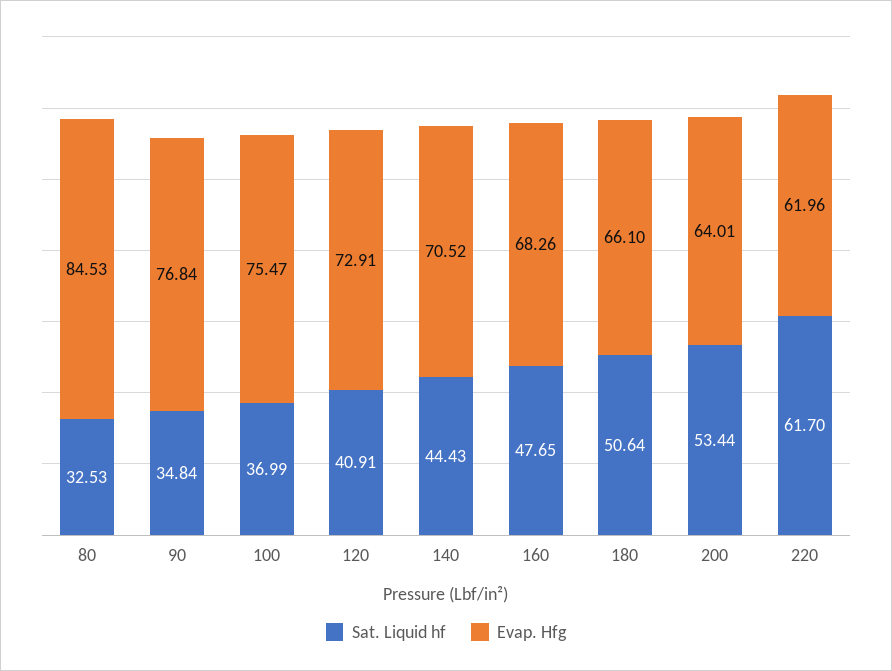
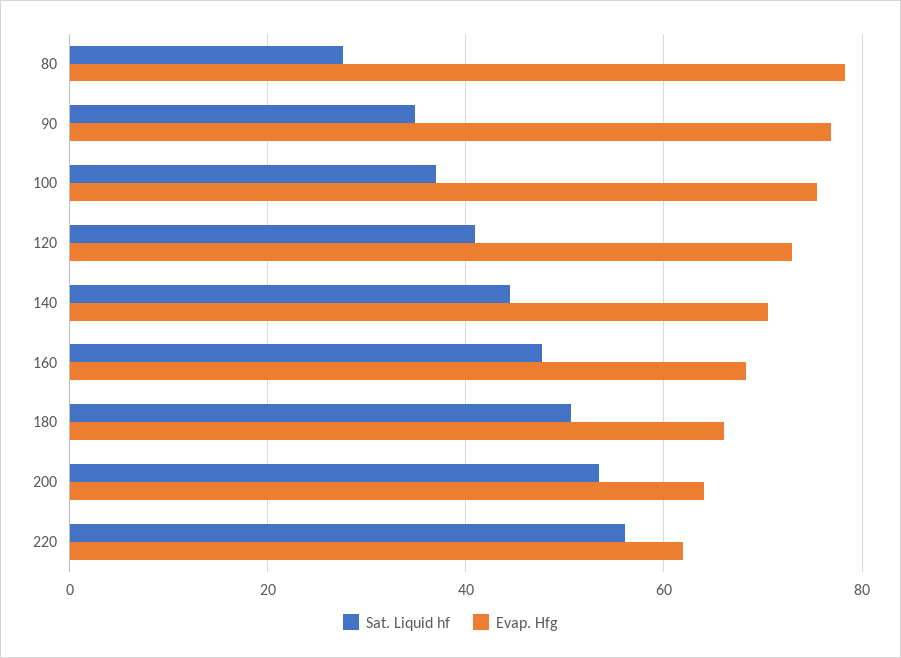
  {
    "Sat. Liquid hf": {
-     "80": 32.53,
+     "80": 28,
      "90": 34.84,
      "100": 36.99,
      "120": 40.91,
      "140": 44.43,
      "160": 47.65,
      "180": 50.64,
      "200": 53.44,
-     "220": 61.7
+     "220": 56
    },
    "Evap. Hfg": {
-     "80": 84.53,
+     "80": 78,
      "90": 76.84,
      "100": 75.47,
      "120": 72.91,
      "140": 70.52,
      "160": 68.26,
      "180": 66.1,
      "200": 64.01,
      "220": 61.96
    }
  }

